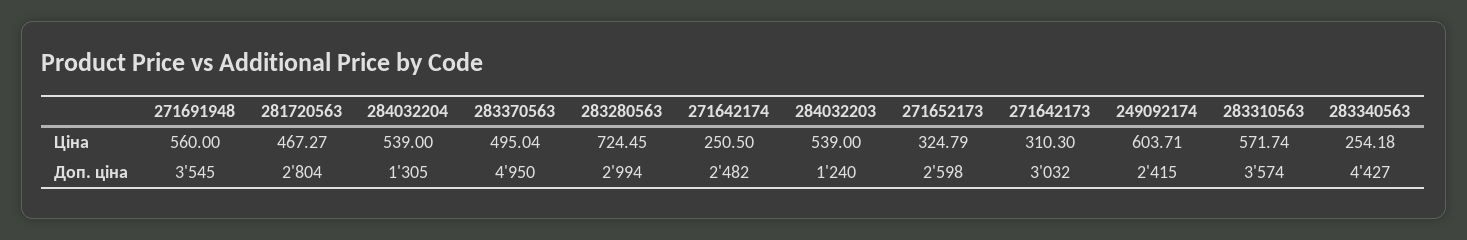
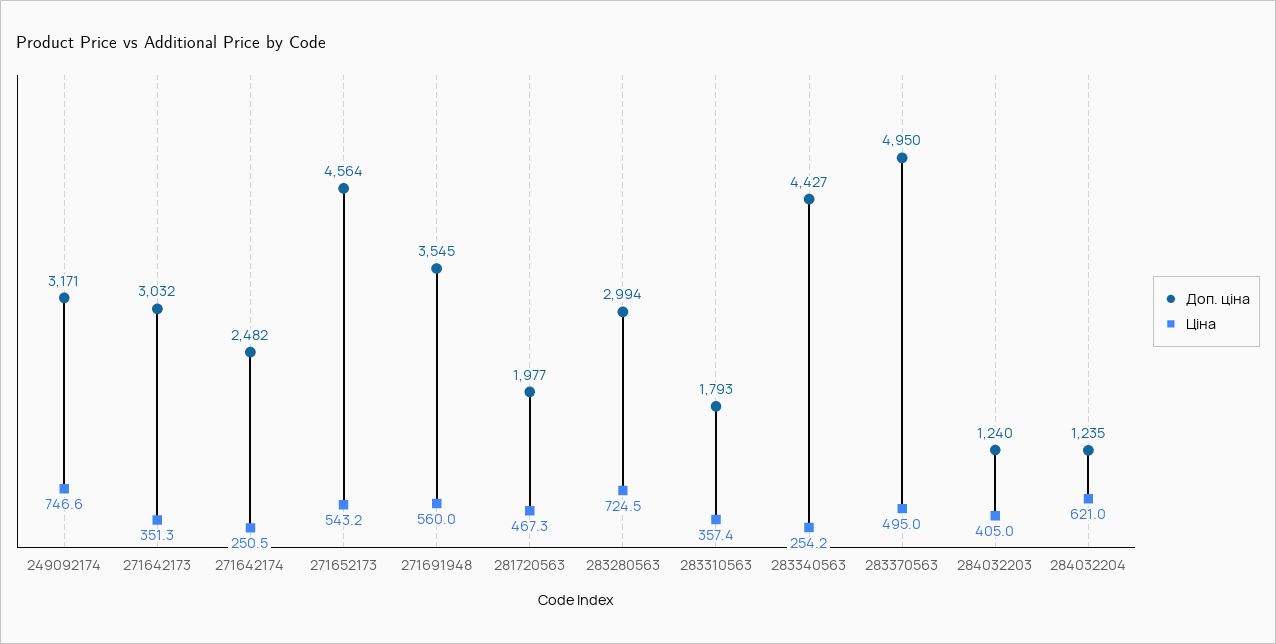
  {
    "Ціна": {
      "271691948": 560,
      "281720563": 467.27,
-     "284032204": 539,
+     "284032204": 621,
      "283370563": 495.04,
      "283280563": 724.45,
      "271642174": 250.5,
-     "284032203": 539,
+     "284032203": 405,
-     "271652173": 324.79,
+     "271652173": 543.2,
-     "271642173": 310.3,
+     "271642173": 351.3,
-     "249092174": 603.71,
+     "249092174": 746.6,
-     "283310563": 571.74,
+     "283310563": 357.4,
      "283340563": 254.18
    },
    "Доп. ціна": {
      "271691948": 3545,
-     "281720563": 2804,
+     "281720563": 1977,
-     "284032204": 1305,
+     "284032204": 1235,
      "283370563": 4950,
      "283280563": 2994,
      "271642174": 2482,
      "284032203": 1240,
-     "271652173": 2598,
+     "271652173": 4564,
      "271642173": 3032,
-     "249092174": 2415,
+     "249092174": 3171,
-     "283310563": 3574,
+     "283310563": 1793,
      "283340563": 4427
    }
  }

